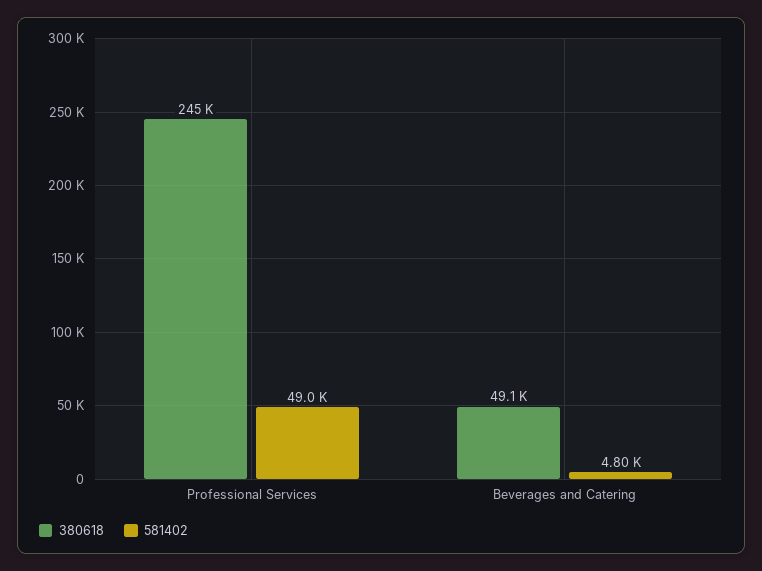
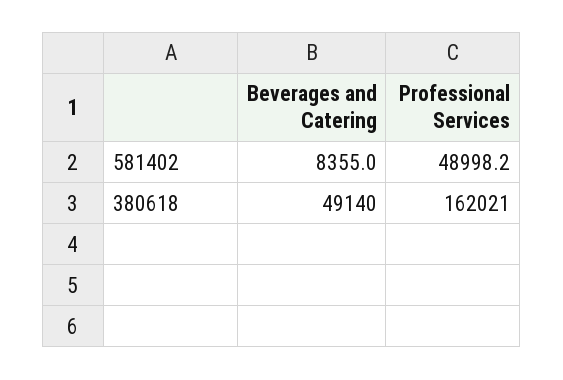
  {
    "380618": {
-     "Professional Services": 245000,
+     "Professional Services": 162021,
      "Beverages and Catering": 49140
    },
    "581402": {
      "Professional Services": 48998.2,
-     "Beverages and Catering": 4800
+     "Beverages and Catering": 8355
    }
  }

